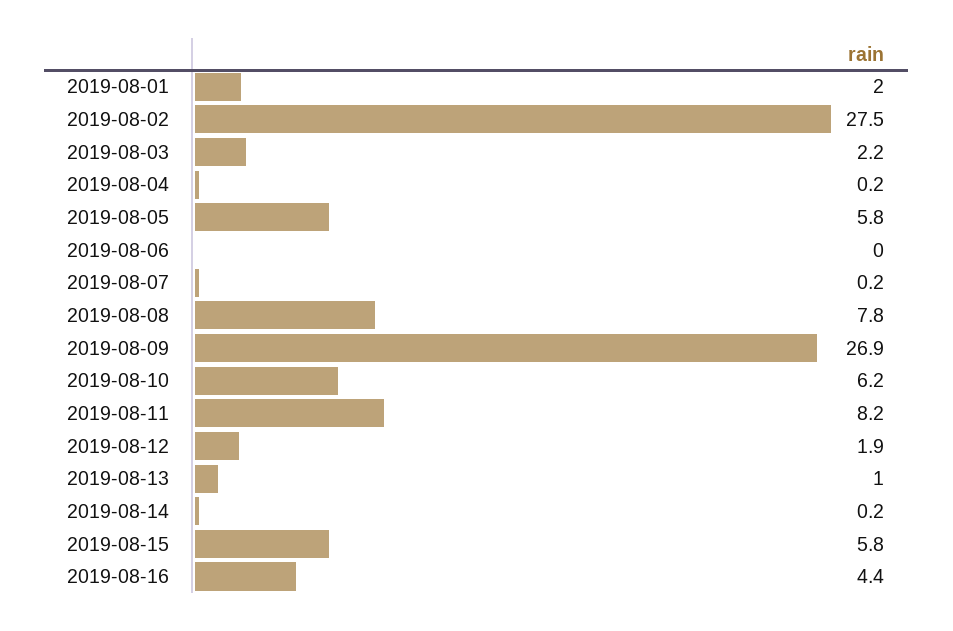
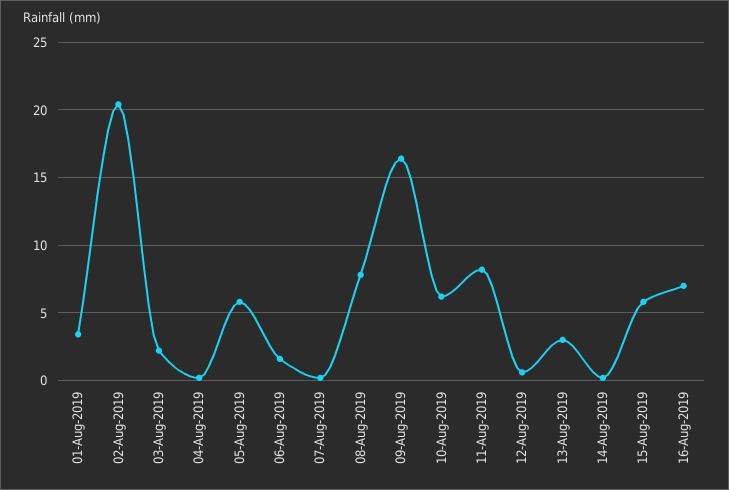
  {
-   "2019-08-01": 2,
+   "2019-08-01": 3.5,
-   "2019-08-02": 27.5,
+   "2019-08-02": 20.5,
    "2019-08-03": 2.2,
    "2019-08-04": 0.2,
    "2019-08-05": 5.8,
-   "2019-08-06": 0,
+   "2019-08-06": 1.5,
    "2019-08-07": 0.2,
    "2019-08-08": 7.8,
-   "2019-08-09": 26.9,
+   "2019-08-09": 16.5,
    "2019-08-10": 6.2,
    "2019-08-11": 8.2,
-   "2019-08-12": 1.9,
+   "2019-08-12": 0.5,
-   "2019-08-13": 1,
+   "2019-08-13": 3,
    "2019-08-14": 0.2,
    "2019-08-15": 5.8,
-   "2019-08-16": 4.4
+   "2019-08-16": 7
  }

